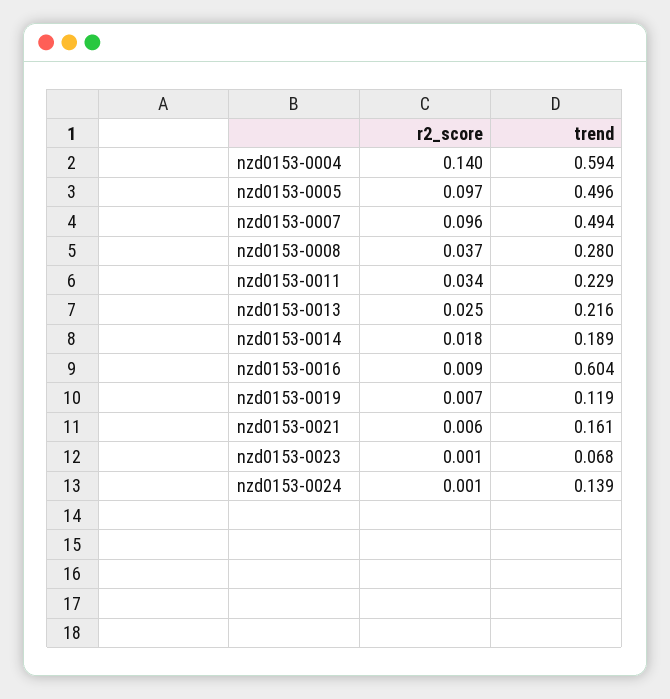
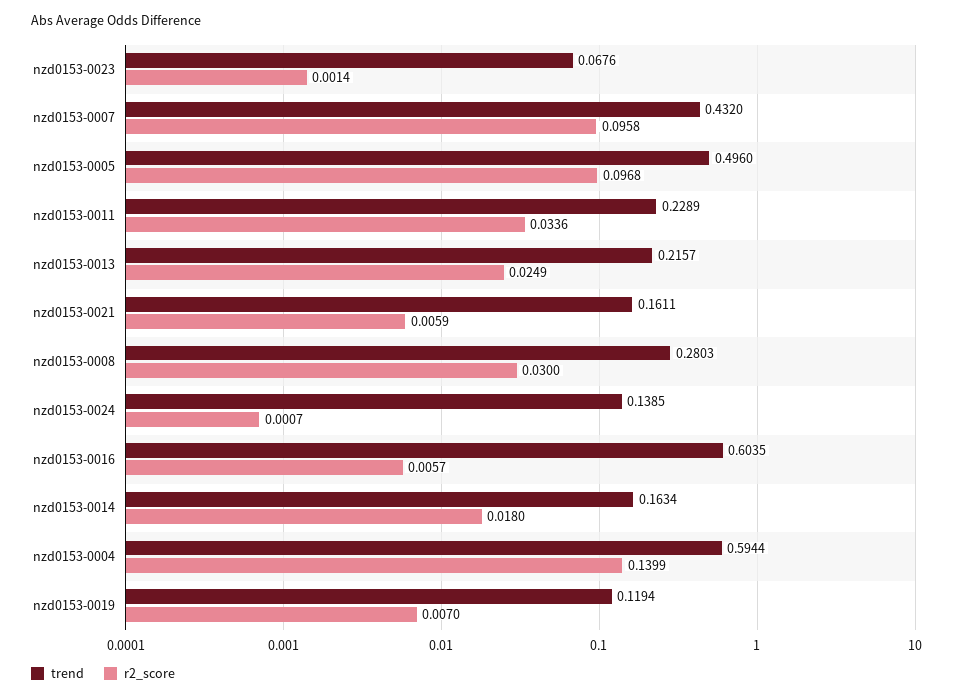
  {
    "r2_score": {
      "nzd0153-0004": 0.1399,
      "nzd0153-0005": 0.0968,
      "nzd0153-0007": 0.0958,
-     "nzd0153-0008": 0.037,
+     "nzd0153-0008": 0.03,
      "nzd0153-0011": 0.0336,
      "nzd0153-0013": 0.0249,
      "nzd0153-0014": 0.018,
-     "nzd0153-0016": 0.009,
+     "nzd0153-0016": 0.0057,
      "nzd0153-0019": 0.007,
      "nzd0153-0021": 0.0059,
      "nzd0153-0023": 0.0014,
      "nzd0153-0024": 0.0007
    },
    "trend": {
      "nzd0153-0004": 0.5944,
      "nzd0153-0005": 0.496,
-     "nzd0153-0007": 0.494,
+     "nzd0153-0007": 0.432,
      "nzd0153-0008": 0.2803,
      "nzd0153-0011": 0.2289,
      "nzd0153-0013": 0.2157,
-     "nzd0153-0014": 0.189,
+     "nzd0153-0014": 0.1634,
      "nzd0153-0016": 0.6035,
      "nzd0153-0019": 0.1194,
      "nzd0153-0021": 0.1611,
      "nzd0153-0023": 0.0676,
      "nzd0153-0024": 0.1385
    }
  }

